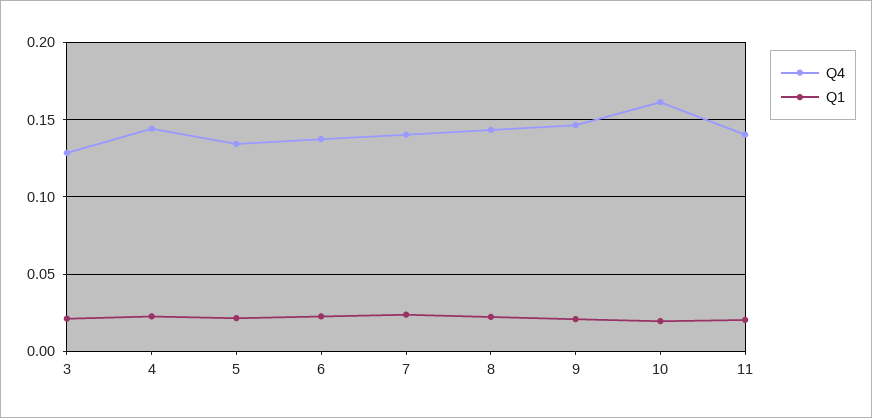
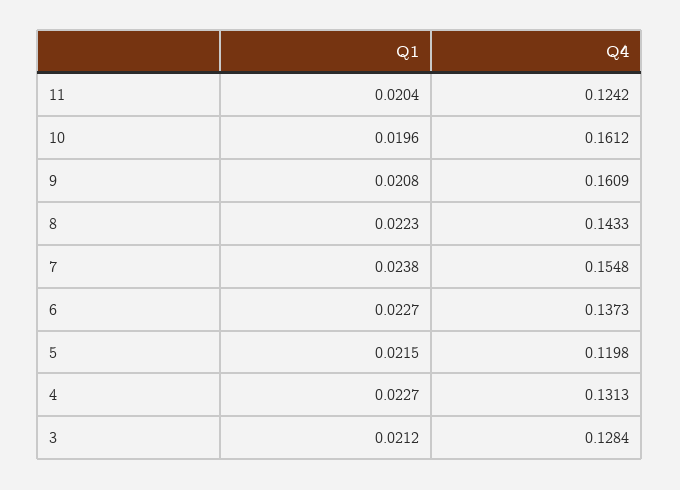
  {
    "Q4": {
      "3": 0.1284,
-     "4": 0.145,
+     "4": 0.1313,
-     "5": 0.135,
+     "5": 0.1198,
      "6": 0.1373,
-     "7": 0.14,
+     "7": 0.1548,
      "8": 0.1433,
-     "9": 0.145,
+     "9": 0.1609,
      "10": 0.1612,
-     "11": 0.14
+     "11": 0.1242
    },
    "Q1": {
      "3": 0.0212,
      "4": 0.0227,
      "5": 0.0215,
      "6": 0.0227,
      "7": 0.0238,
      "8": 0.0223,
      "9": 0.0208,
      "10": 0.0196,
      "11": 0.0204
    }
  }

